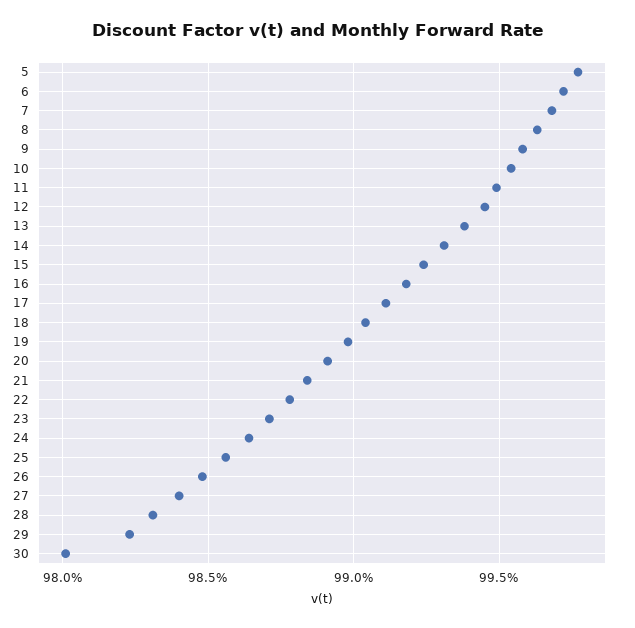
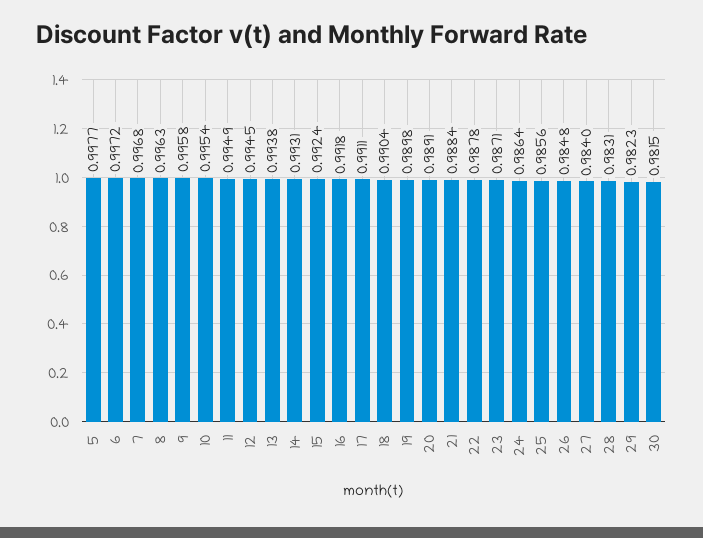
  {
    "5": 0.9977,
    "6": 0.9972,
    "7": 0.9968,
    "8": 0.9963,
    "9": 0.9958,
    "10": 0.9954,
    "11": 0.9949,
    "12": 0.9945,
    "13": 0.9938,
    "14": 0.9931,
    "15": 0.9924,
    "16": 0.9918,
    "17": 0.9911,
    "18": 0.9904,
    "19": 0.9898,
    "20": 0.9891,
    "21": 0.9884,
    "22": 0.9878,
    "23": 0.9871,
    "24": 0.9864,
    "25": 0.9856,
    "26": 0.9848,
    "27": 0.984,
    "28": 0.9831,
    "29": 0.9823,
-   "30": 0.98
+   "30": 0.9815
  }

